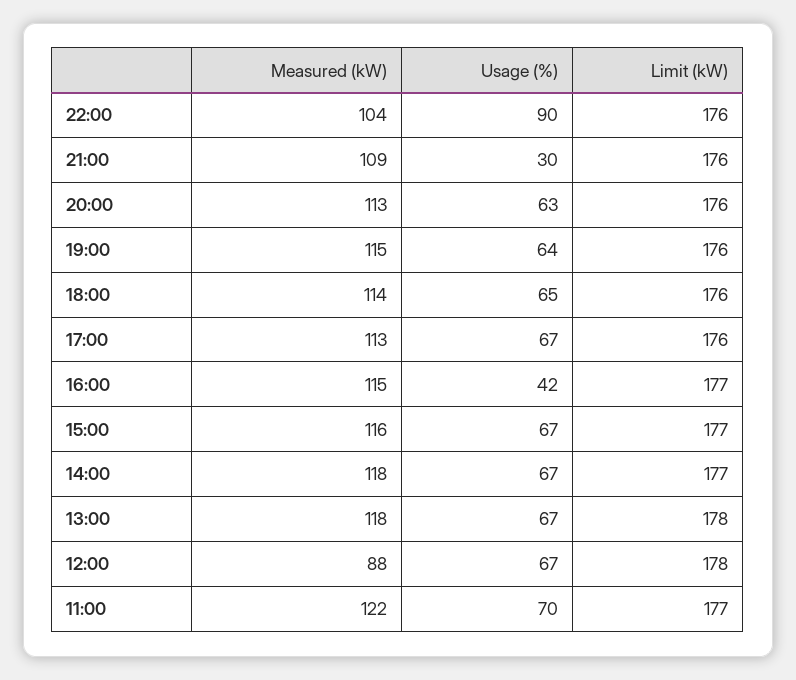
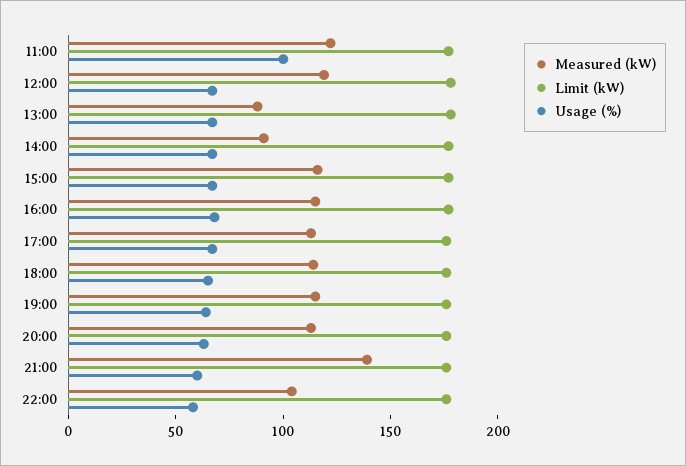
  {
    "Measured (kW)": {
      "22:00": 104,
-     "21:00": 109,
+     "21:00": 140,
      "20:00": 113,
      "19:00": 115,
      "18:00": 114,
      "17:00": 113,
      "16:00": 115,
      "15:00": 116,
-     "14:00": 118,
+     "14:00": 90,
-     "13:00": 118,
+     "13:00": 90,
-     "12:00": 88,
+     "12:00": 120,
      "11:00": 122
    },
    "Usage (%)": {
-     "22:00": 90,
+     "22:00": 60,
-     "21:00": 30,
+     "21:00": 60,
      "20:00": 63,
      "19:00": 64,
      "18:00": 65,
      "17:00": 67,
-     "16:00": 42,
+     "16:00": 70,
      "15:00": 67,
      "14:00": 67,
      "13:00": 67,
      "12:00": 67,
-     "11:00": 70
+     "11:00": 100
    },
    "Limit (kW)": {
      "22:00": 176,
      "21:00": 176,
      "20:00": 176,
      "19:00": 176,
      "18:00": 176,
      "17:00": 176,
      "16:00": 177,
      "15:00": 177,
      "14:00": 177,
      "13:00": 178,
      "12:00": 178,
      "11:00": 177
    }
  }

